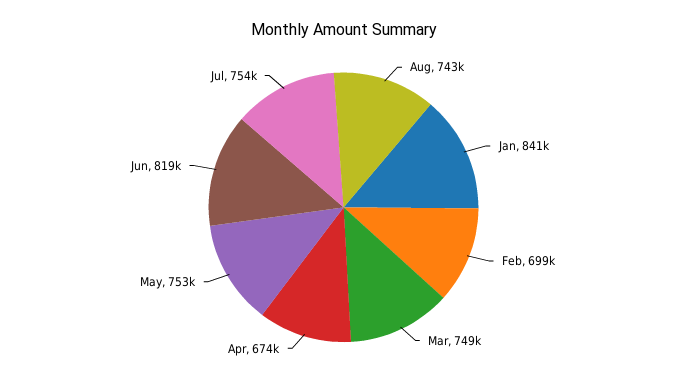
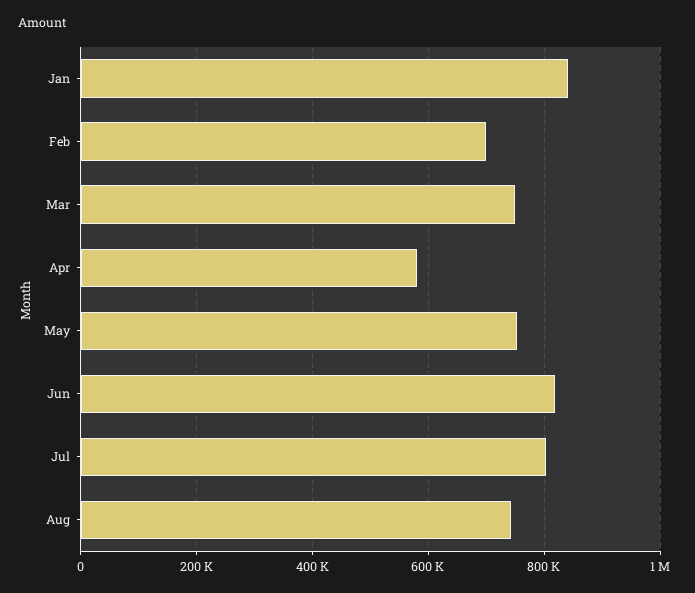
  {
    "Aug": 743000,
    "Jan": 841000,
    "Feb": 699000,
    "Mar": 749000,
-   "Apr": 674000,
+   "Apr": 580000,
    "May": 753000,
    "Jun": 819000,
-   "Jul": 754000
+   "Jul": 800000
  }

